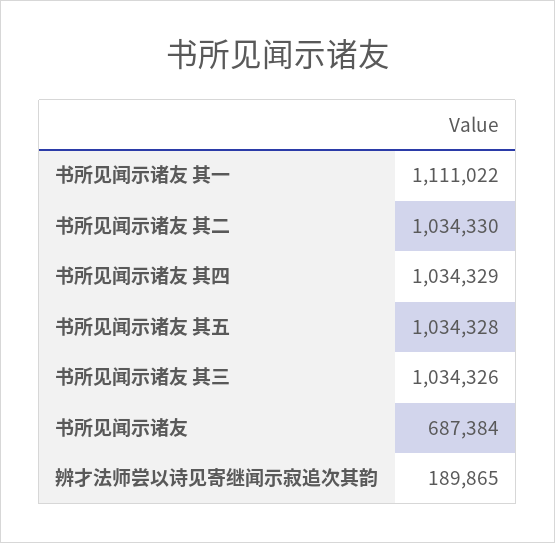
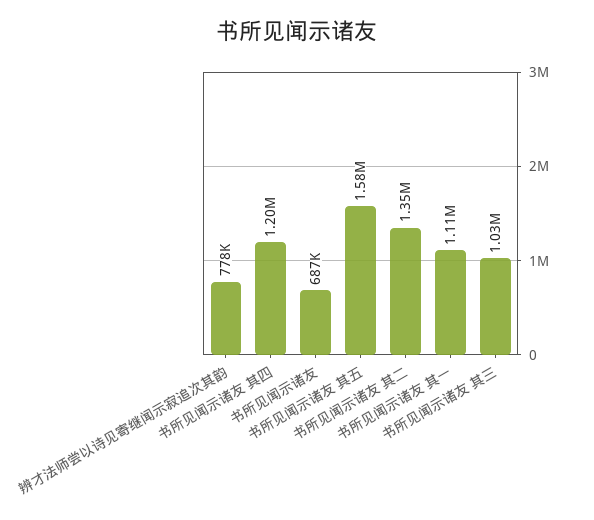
  {
    "书所见闻示诸友 其一": 1111022,
-   "书所见闻示诸友 其二": 1034330,
+   "书所见闻示诸友 其二": 1350000,
-   "书所见闻示诸友 其四": 1034329,
+   "书所见闻示诸友 其四": 1200000,
-   "书所见闻示诸友 其五": 1034328,
+   "书所见闻示诸友 其五": 1580000,
    "书所见闻示诸友 其三": 1034326,
    "书所见闻示诸友": 687384,
-   "辨才法师尝以诗见寄继闻示寂追次其韵": 189865
+   "辨才法师尝以诗见寄继闻示寂追次其韵": 778000
  }

